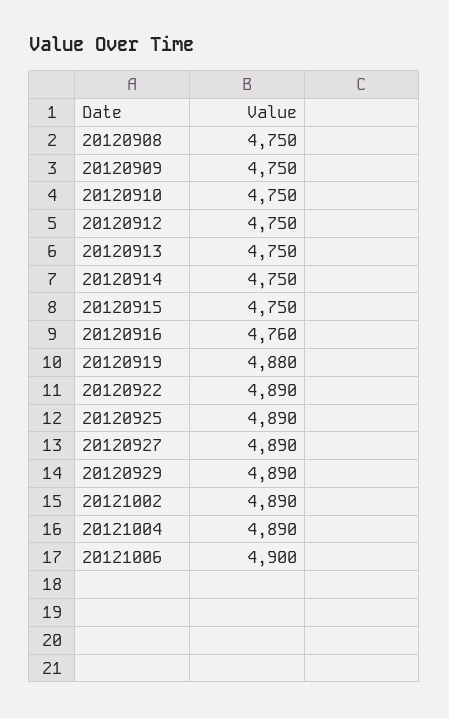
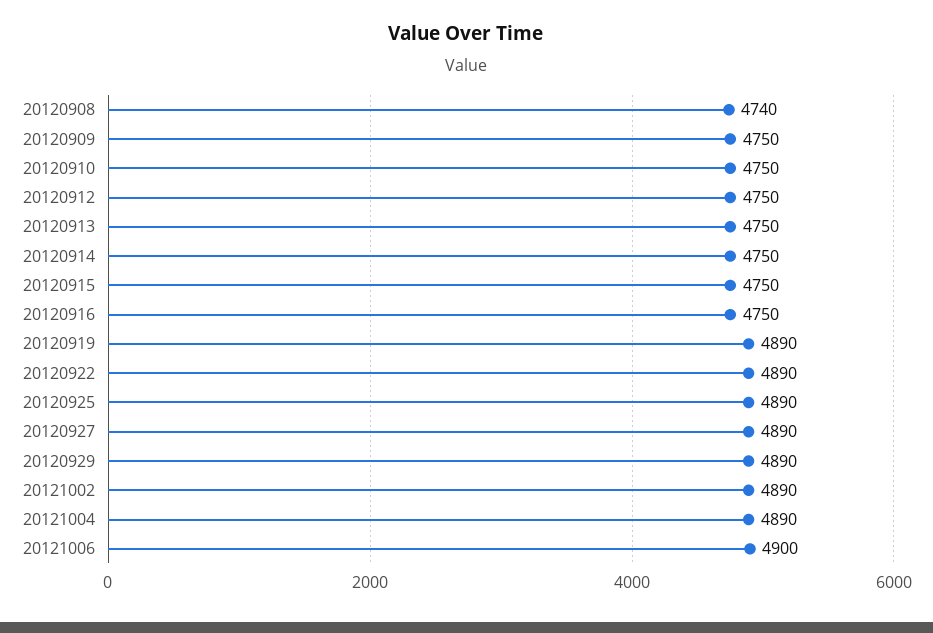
  {
-   "20120908": 4750,
+   "20120908": 4740,
    "20120909": 4750,
    "20120910": 4750,
    "20120912": 4750,
    "20120913": 4750,
    "20120914": 4750,
    "20120915": 4750,
-   "20120916": 4760,
+   "20120916": 4750,
-   "20120919": 4880,
+   "20120919": 4890,
    "20120922": 4890,
    "20120925": 4890,
    "20120927": 4890,
    "20120929": 4890,
    "20121002": 4890,
    "20121004": 4890,
    "20121006": 4900
  }

